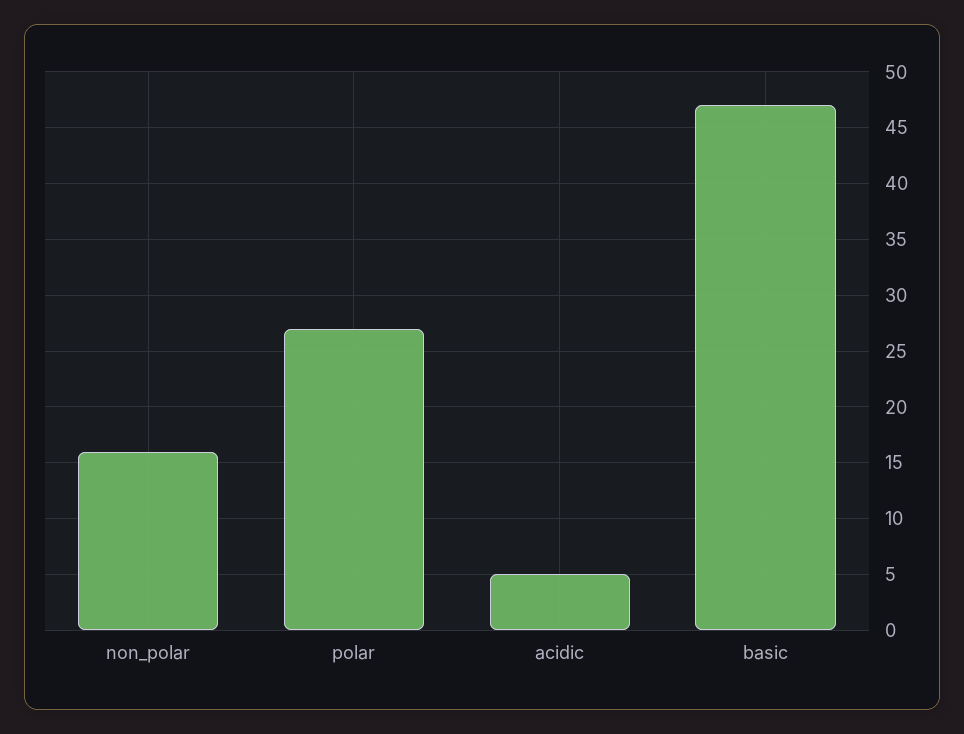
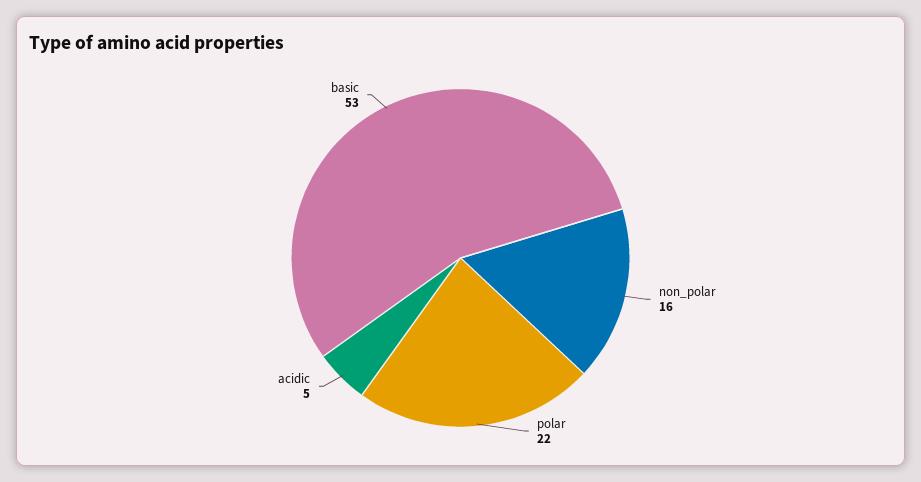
  {
    "non_polar": 16,
-   "polar": 27,
+   "polar": 22,
    "acidic": 5,
-   "basic": 47
+   "basic": 53
  }

